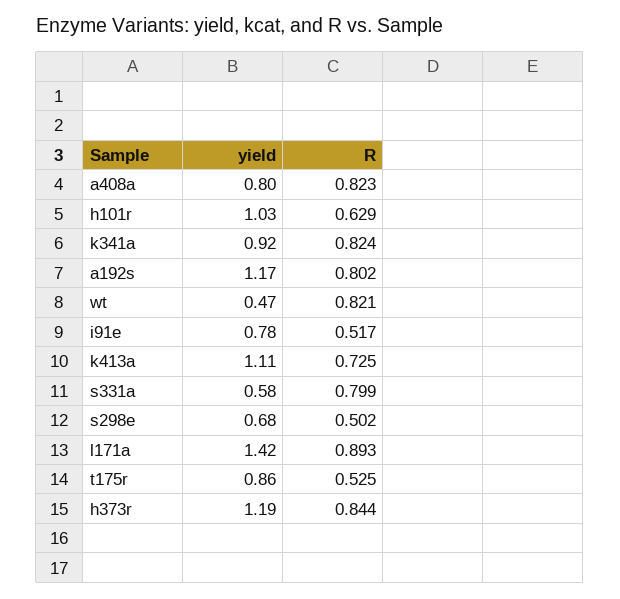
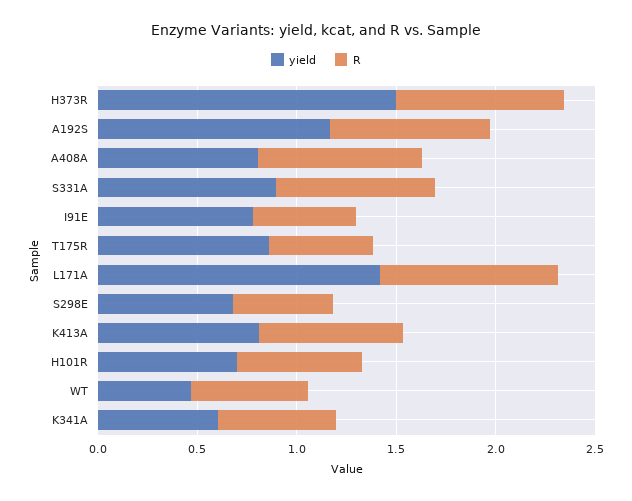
  {
    "yield": {
      "a408a": 0.8,
-     "h101r": 1.03,
+     "h101r": 0.7,
-     "k341a": 0.92,
+     "k341a": 0.6,
      "a192s": 1.17,
      "wt": 0.47,
      "i91e": 0.78,
-     "k413a": 1.11,
+     "k413a": 0.8,
-     "s331a": 0.58,
+     "s331a": 0.9,
      "s298e": 0.68,
      "l171a": 1.42,
      "t175r": 0.86,
-     "h373r": 1.19
+     "h373r": 1.5
    },
    "R": {
      "a408a": 0.823,
      "h101r": 0.629,
-     "k341a": 0.824,
+     "k341a": 0.6,
      "a192s": 0.802,
-     "wt": 0.821,
+     "wt": 0.6,
      "i91e": 0.517,
      "k413a": 0.725,
      "s331a": 0.799,
      "s298e": 0.502,
      "l171a": 0.893,
      "t175r": 0.525,
      "h373r": 0.844
    }
  }

